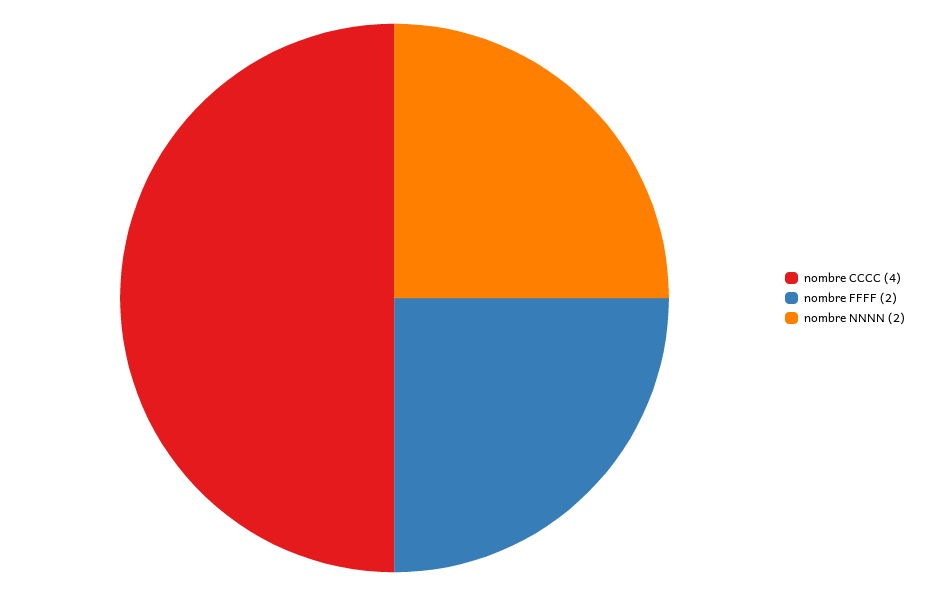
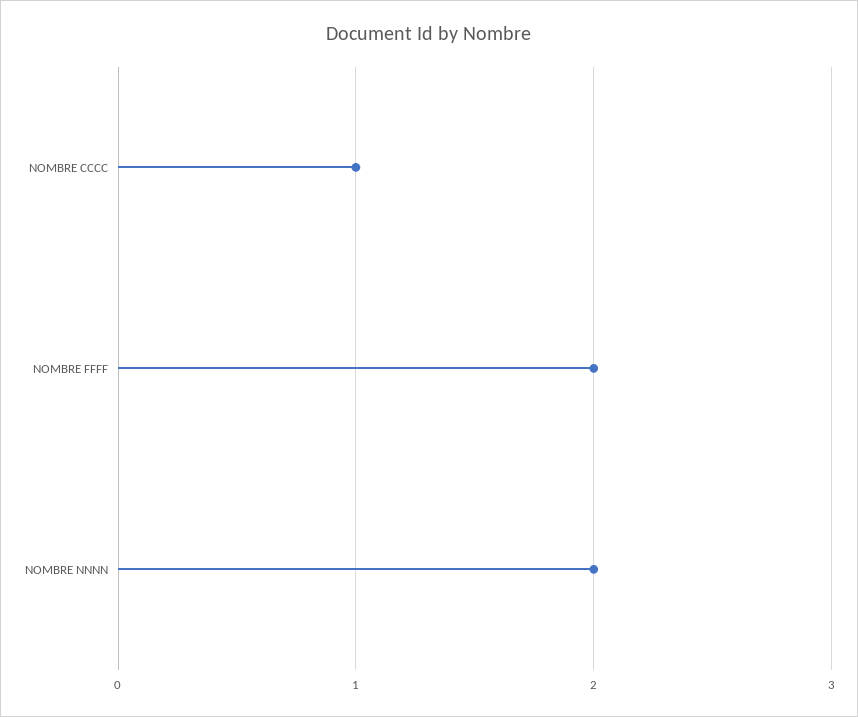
  {
-   "nombre CCCC": 4,
+   "nombre CCCC": 1,
    "nombre FFFF": 2,
    "nombre NNNN": 2
  }

